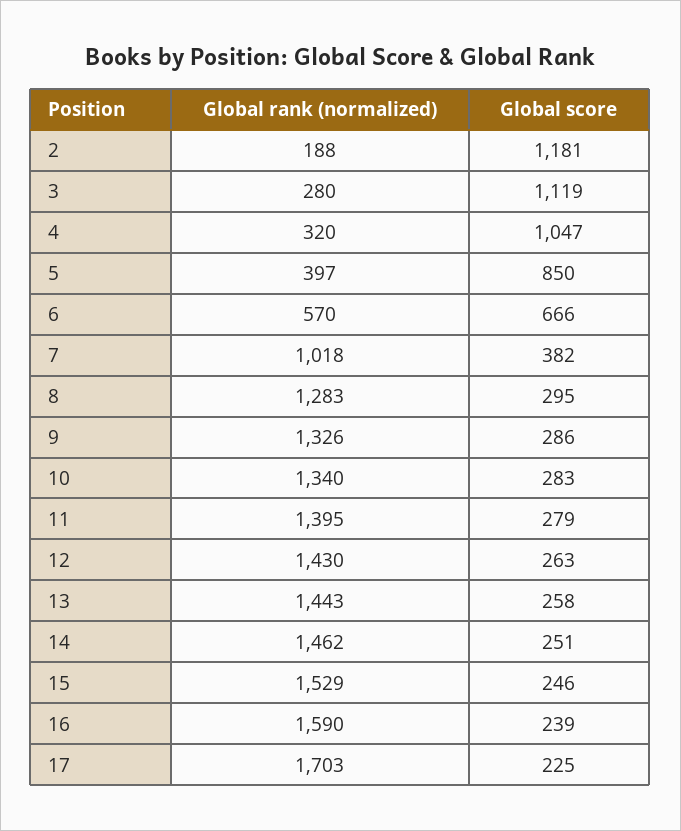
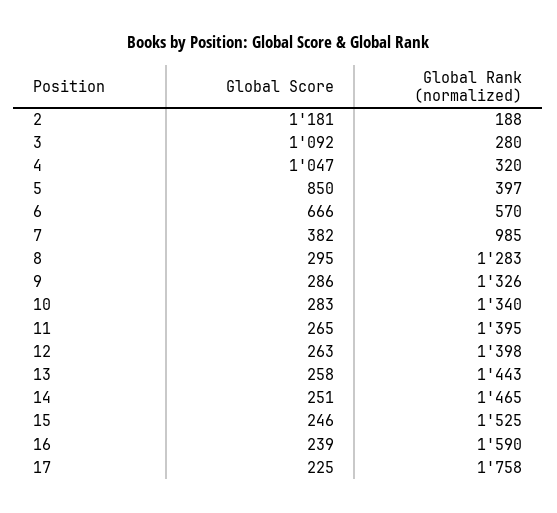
  {
    "Global rank (normalized)": {
      "2": 188,
      "3": 280,
      "4": 320,
      "5": 397,
      "6": 570,
-     "7": 1018,
+     "7": 985,
      "8": 1283,
      "9": 1326,
      "10": 1340,
      "11": 1395,
-     "12": 1430,
+     "12": 1398,
      "13": 1443,
-     "14": 1462,
+     "14": 1465,
-     "15": 1529,
+     "15": 1525,
      "16": 1590,
-     "17": 1703
+     "17": 1758
    },
    "Global score": {
      "2": 1181,
-     "3": 1119,
+     "3": 1092,
      "4": 1047,
      "5": 850,
      "6": 666,
      "7": 382,
      "8": 295,
      "9": 286,
      "10": 283,
-     "11": 279,
+     "11": 265,
      "12": 263,
      "13": 258,
      "14": 251,
      "15": 246,
      "16": 239,
      "17": 225
    }
  }

